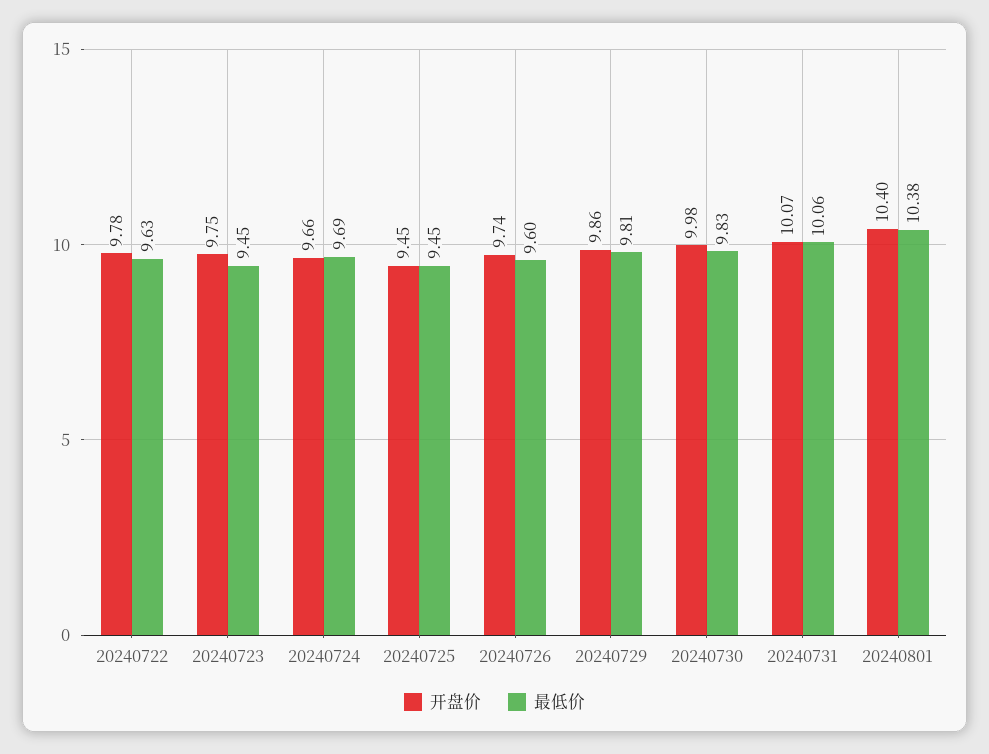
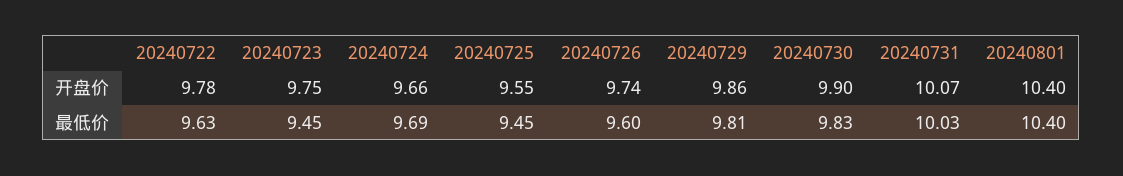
  {
    "开盘价": {
      "20240722": 9.78,
      "20240723": 9.75,
      "20240724": 9.66,
-     "20240725": 9.45,
+     "20240725": 9.55,
      "20240726": 9.74,
      "20240729": 9.86,
-     "20240730": 9.98,
+     "20240730": 9.9,
      "20240731": 10.07,
      "20240801": 10.4
    },
    "最低价": {
      "20240722": 9.63,
      "20240723": 9.45,
      "20240724": 9.69,
      "20240725": 9.45,
      "20240726": 9.6,
      "20240729": 9.81,
      "20240730": 9.83,
-     "20240731": 10.06,
+     "20240731": 10.03,
-     "20240801": 10.38
+     "20240801": 10.4
    }
  }

